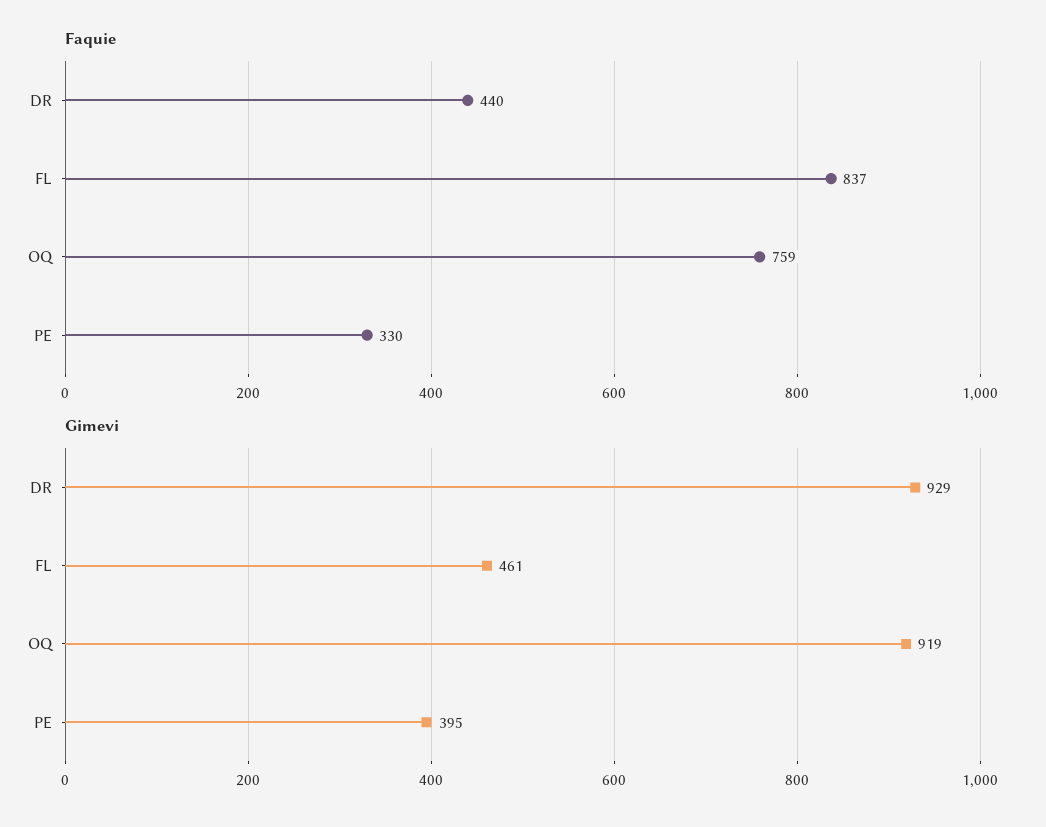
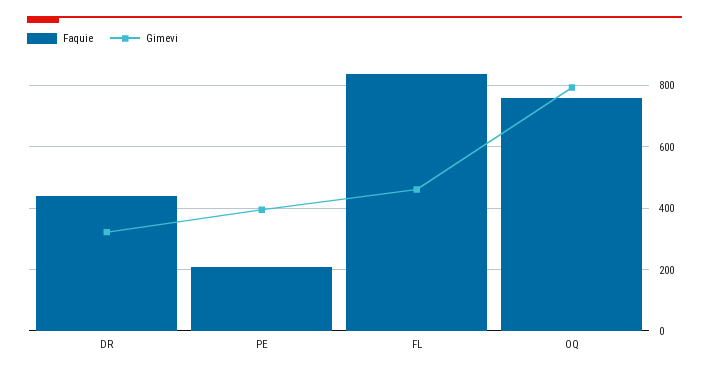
  {
    "Faquie": {
      "DR": 440,
      "FL": 837,
      "OQ": 759,
-     "PE": 330
+     "PE": 200
    },
    "Gimevi": {
-     "DR": 929,
+     "DR": 320,
      "FL": 461,
-     "OQ": 919,
+     "OQ": 800,
      "PE": 395
    }
  }

